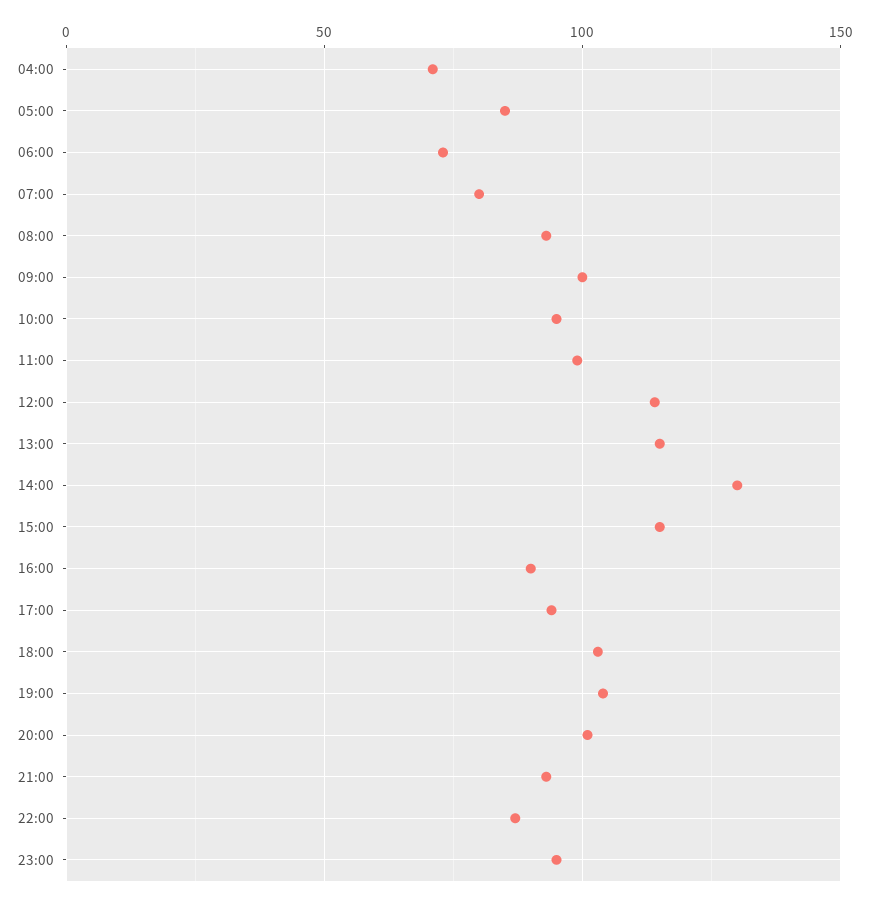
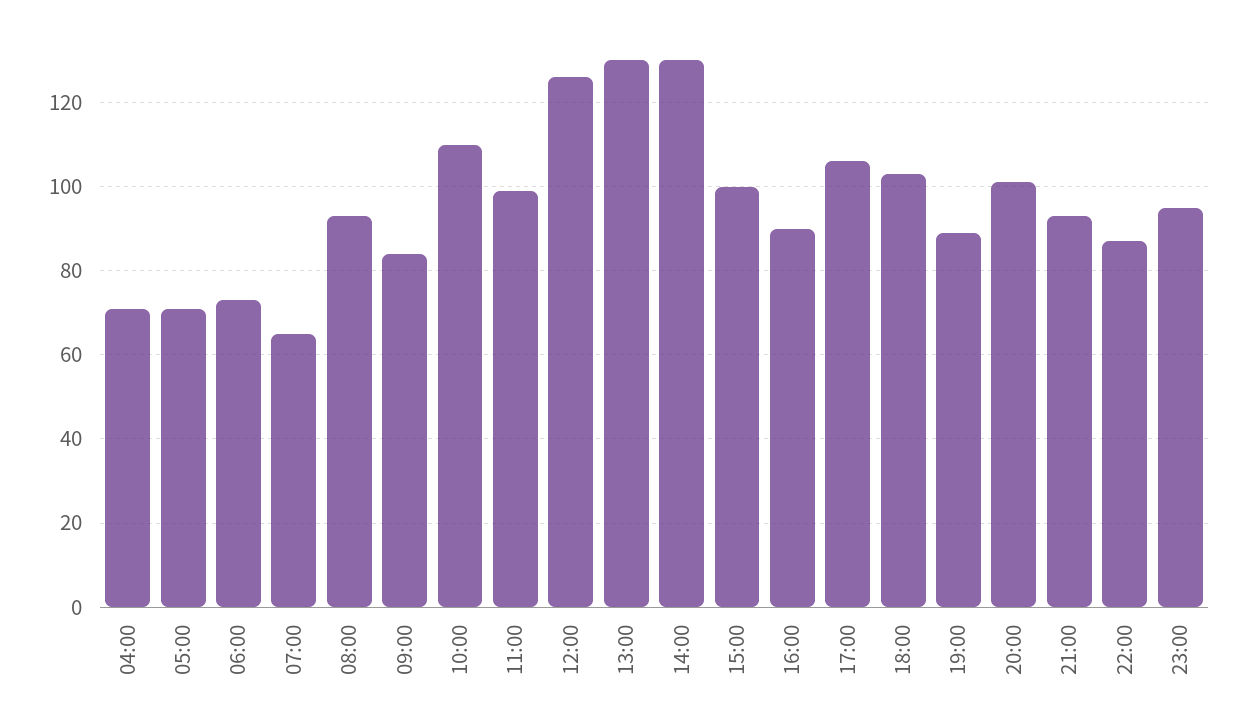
  {
    "04:00": 70,
-   "05:00": 85,
+   "05:00": 70,
    "06:00": 75,
-   "07:00": 80,
+   "07:00": 65,
    "08:00": 95,
-   "09:00": 100,
+   "09:00": 85,
-   "10:00": 95,
+   "10:00": 110,
    "11:00": 100,
-   "12:00": 115,
+   "12:00": 125,
-   "13:00": 115,
+   "13:00": 130,
    "14:00": 130,
-   "15:00": 115,
+   "15:00": 100,
    "16:00": 90,
-   "17:00": 95,
+   "17:00": 105,
    "18:00": 105,
-   "19:00": 105,
+   "19:00": 90,
    "20:00": 100,
    "21:00": 95,
    "22:00": 85,
    "23:00": 95
  }

